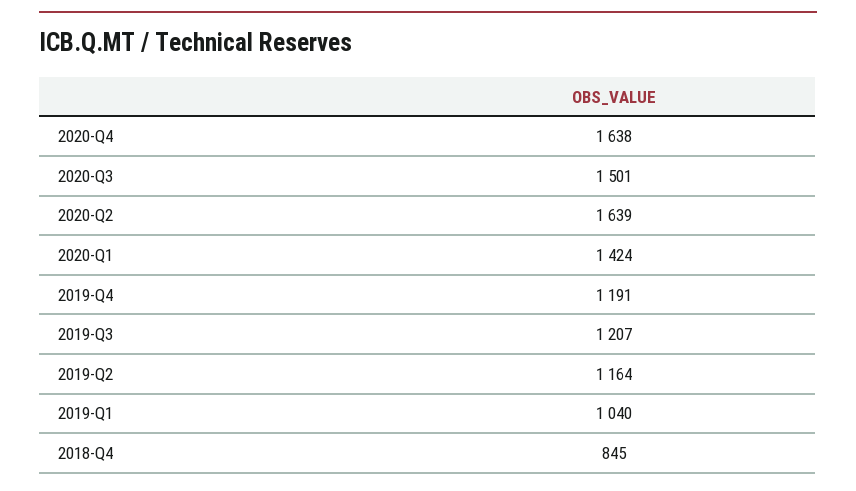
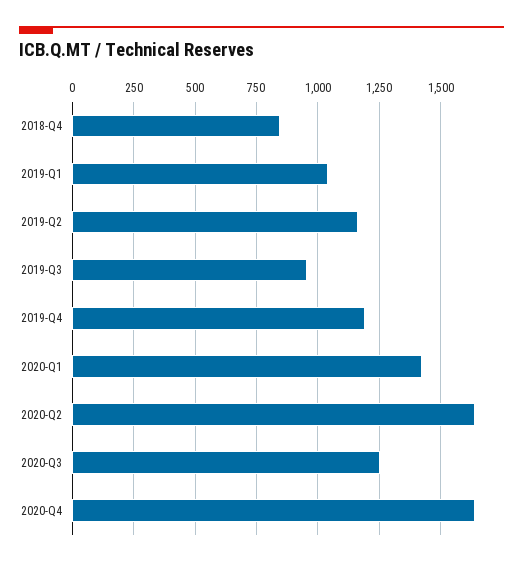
  {
    "2020-Q4": 1638,
-   "2020-Q3": 1501,
+   "2020-Q3": 1250,
    "2020-Q2": 1639,
    "2020-Q1": 1424,
    "2019-Q4": 1191,
-   "2019-Q3": 1207,
+   "2019-Q3": 950,
    "2019-Q2": 1164,
    "2019-Q1": 1040,
    "2018-Q4": 845
  }

